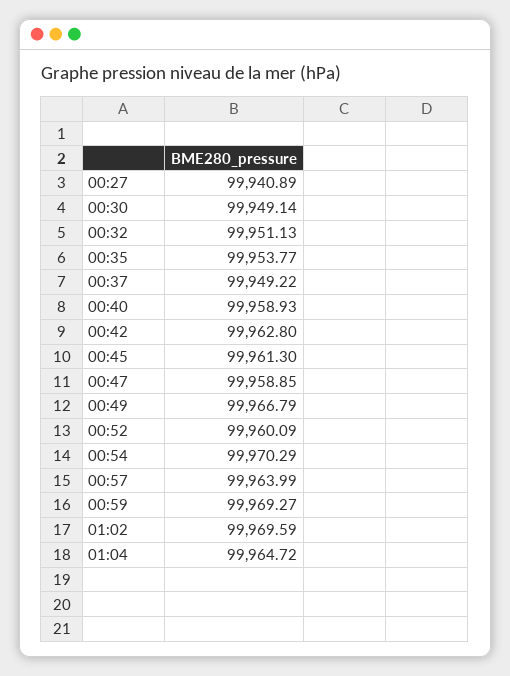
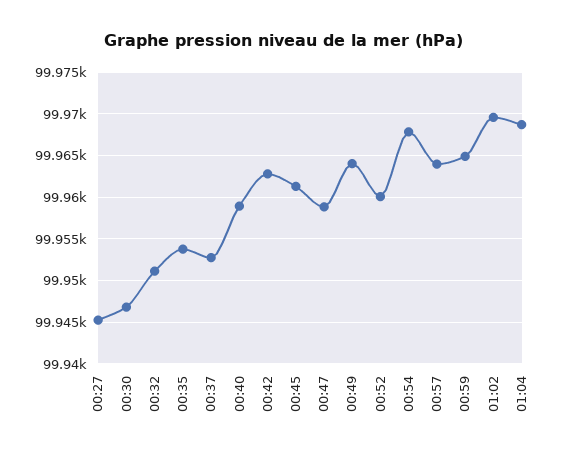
  {
-   "00:27": 99940.89,
+   "00:27": 99945,
-   "00:30": 99949.14,
+   "00:30": 99947,
    "00:32": 99951.13,
    "00:35": 99953.77,
-   "00:37": 99949.22,
+   "00:37": 99953,
    "00:40": 99958.93,
    "00:42": 99962.8,
    "00:45": 99961.3,
    "00:47": 99958.85,
-   "00:49": 99966.79,
+   "00:49": 99964,
    "00:52": 99960.09,
-   "00:54": 99970.29,
+   "00:54": 99968,
    "00:57": 99963.99,
-   "00:59": 99969.27,
+   "00:59": 99965,
    "01:02": 99969.59,
-   "01:04": 99964.72
+   "01:04": 99969
  }

